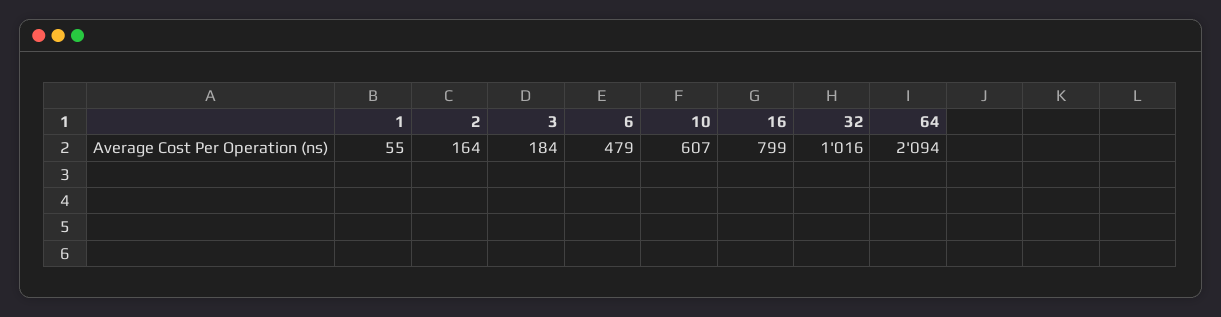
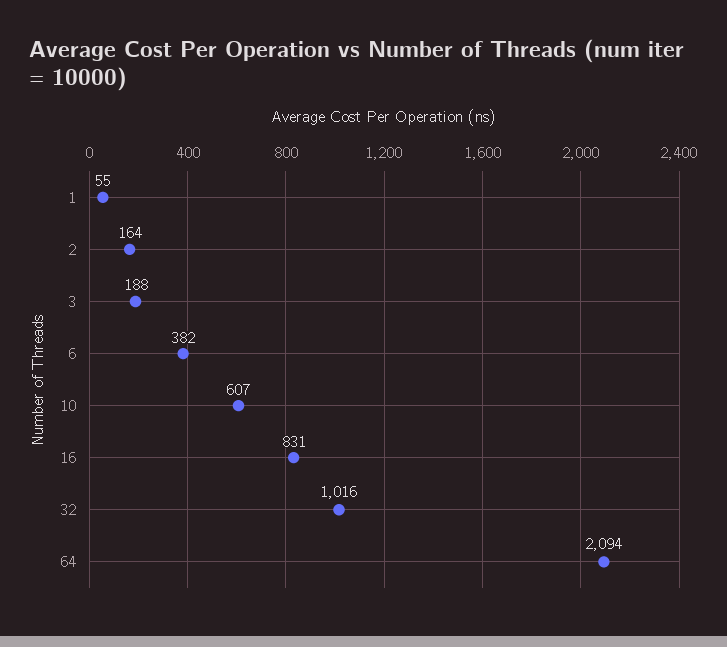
  {
    "1": 55,
    "2": 164,
-   "3": 184,
+   "3": 188,
-   "6": 479,
+   "6": 382,
    "10": 607,
-   "16": 799,
+   "16": 831,
    "32": 1016,
    "64": 2094
  }

